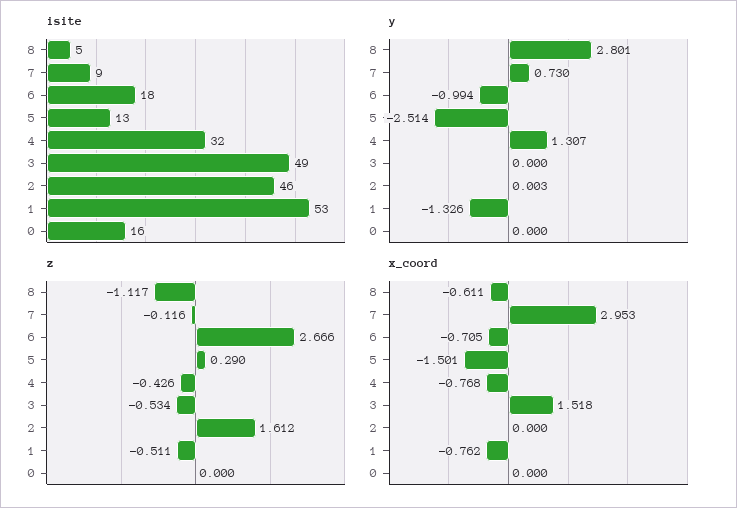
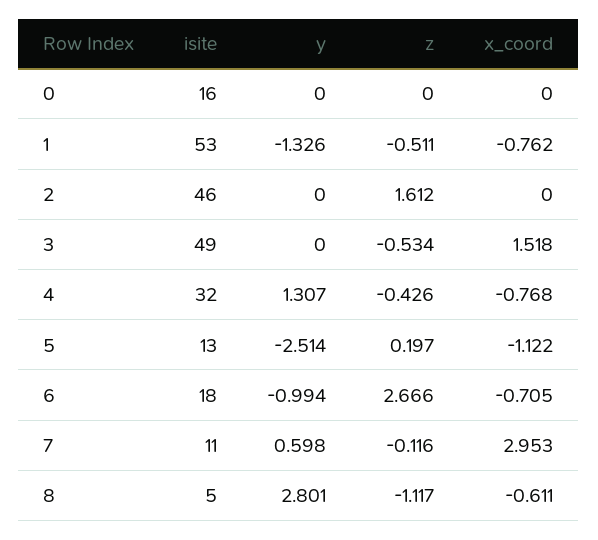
  {
    "isite": {
      "8": 5,
-     "7": 9,
+     "7": 11,
      "6": 18,
      "5": 13,
      "4": 32,
      "3": 49,
      "2": 46,
      "1": 53,
      "0": 16
    },
    "y": {
      "8": 2.801,
-     "7": 0.73,
+     "7": 0.598,
      "6": -0.994,
      "5": -2.514,
      "4": 1.307,
      "3": 0,
-     "2": 0.003,
+     "2": 0,
      "1": -1.326,
      "0": 0
    },
    "z": {
      "8": -1.117,
      "7": -0.116,
      "6": 2.666,
-     "5": 0.29,
+     "5": 0.197,
      "4": -0.426,
      "3": -0.534,
      "2": 1.612,
      "1": -0.511,
      "0": 0
    },
    "x_coord": {
      "8": -0.611,
      "7": 2.953,
      "6": -0.705,
-     "5": -1.501,
+     "5": -1.122,
      "4": -0.768,
      "3": 1.518,
      "2": 0,
      "1": -0.762,
      "0": 0
    }
  }

